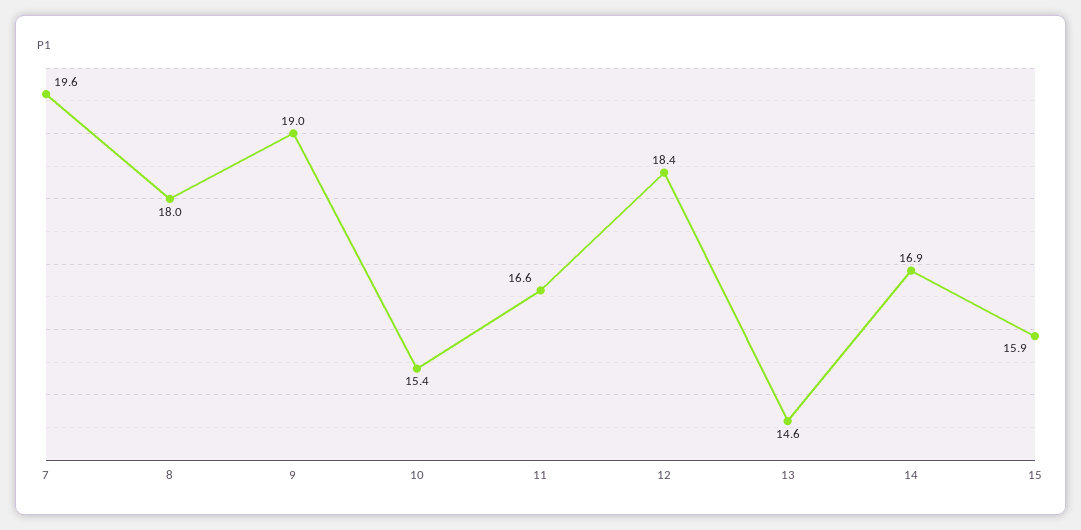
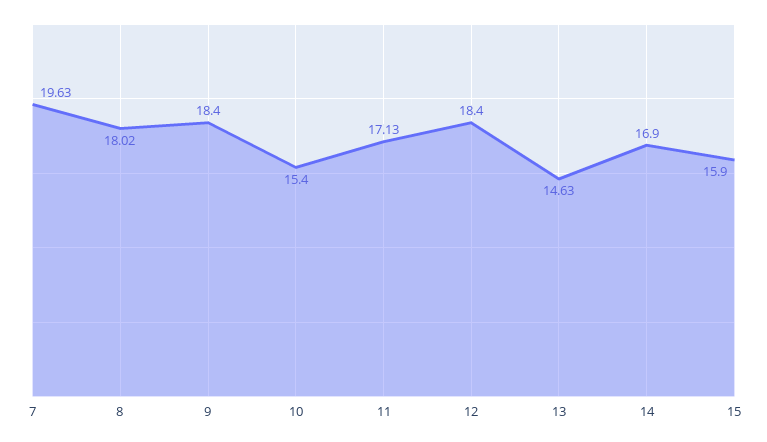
  {
    "7": 19.63,
    "8": 18.02,
-   "9": 19,
+   "9": 18.4,
    "10": 15.4,
-   "11": 16.6,
+   "11": 17.13,
    "12": 18.4,
    "13": 14.63,
    "14": 16.9,
    "15": 15.9
  }

